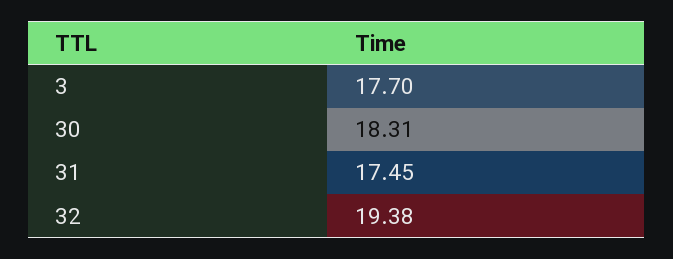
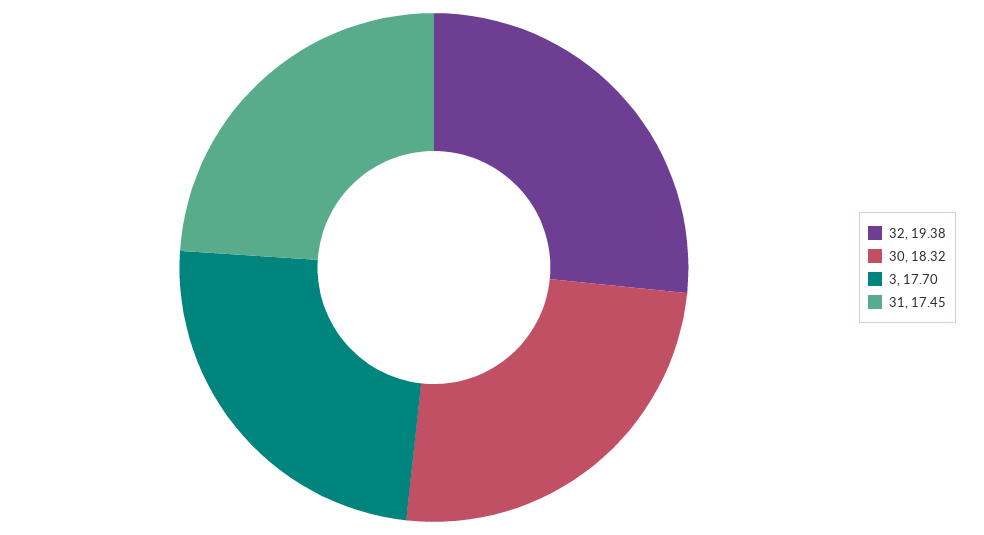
  {
    "3": 17.7,
-   "30": 18.31,
+   "30": 18.32,
    "31": 17.45,
    "32": 19.38
  }

